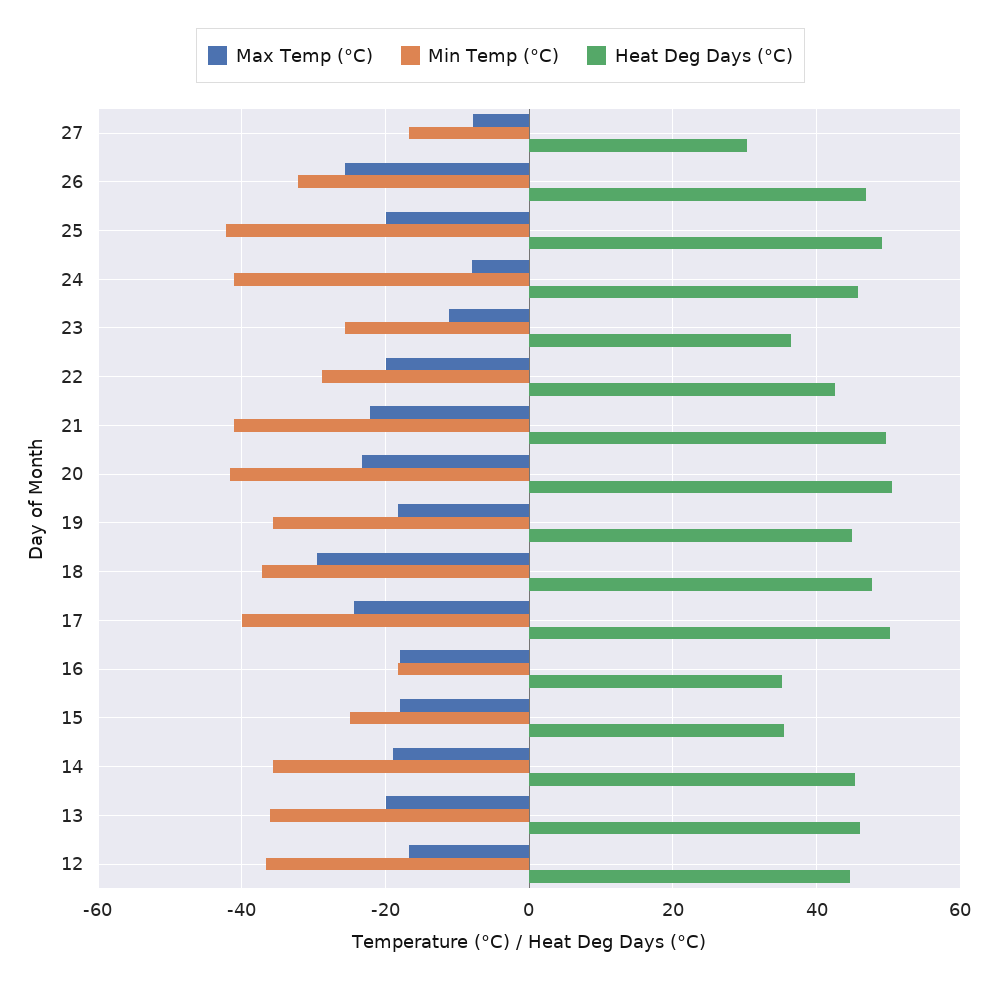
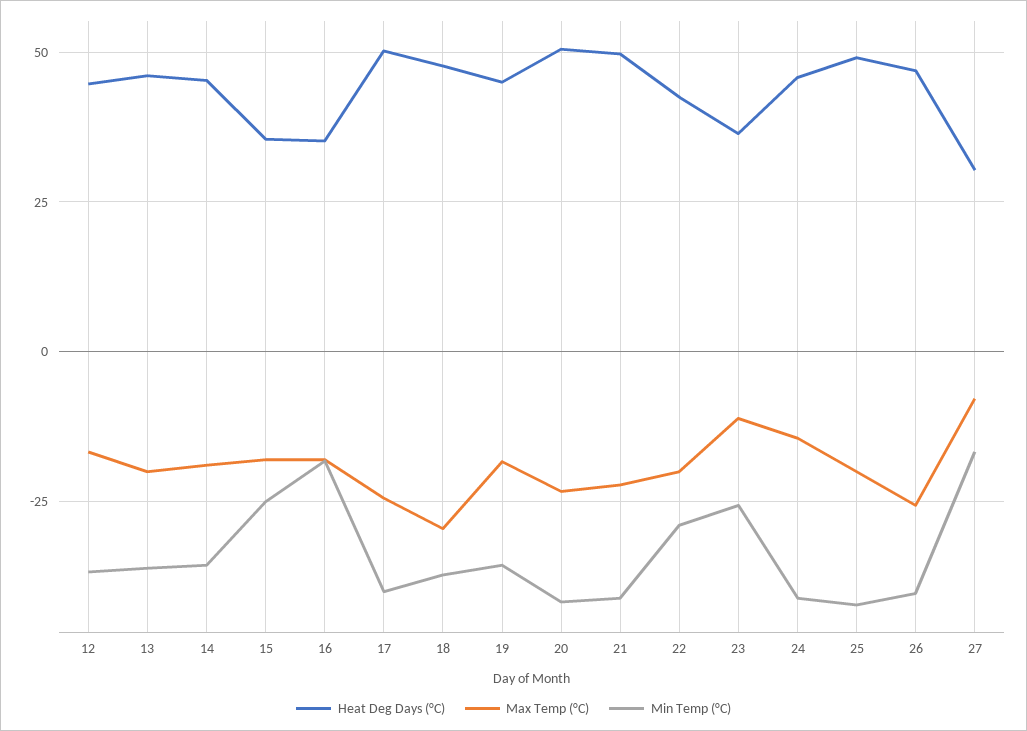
  {
    "Max Temp (°C)": {
      "27": -8,
      "26": -26,
      "25": -20,
-     "24": -8,
+     "24": -15,
      "23": -12,
      "22": -20,
      "21": -22,
      "20": -24,
      "19": -18,
      "18": -30,
      "17": -24,
      "16": -18,
      "15": -18,
      "14": -18,
      "13": -20,
      "12": -16
    },
    "Min Temp (°C)": {
      "27": -16,
-     "26": -32,
+     "26": -40,
      "25": -42,
      "24": -42,
      "23": -26,
      "22": -28,
      "21": -42,
      "20": -42,
      "19": -36,
      "18": -38,
      "17": -40,
      "16": -18,
      "15": -26,
      "14": -36,
      "13": -36,
      "12": -36
    },
    "Heat Deg Days (°C)": {
      "27": 30,
      "26": 46,
      "25": 50,
      "24": 46,
      "23": 36,
      "22": 42,
      "21": 50,
      "20": 50,
      "19": 46,
      "18": 48,
      "17": 50,
      "16": 36,
      "15": 36,
      "14": 46,
      "13": 46,
      "12": 44
    }
  }

